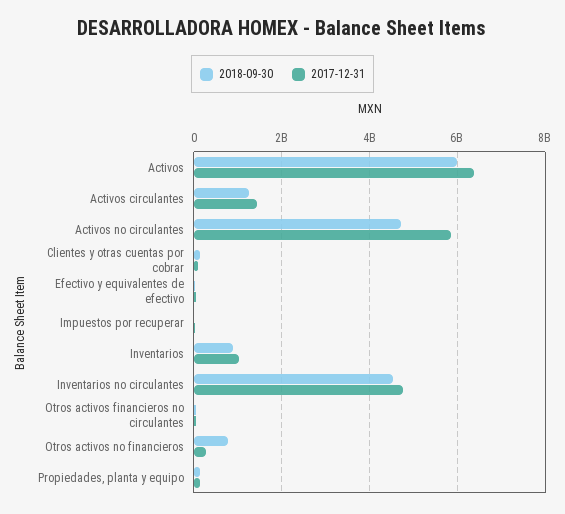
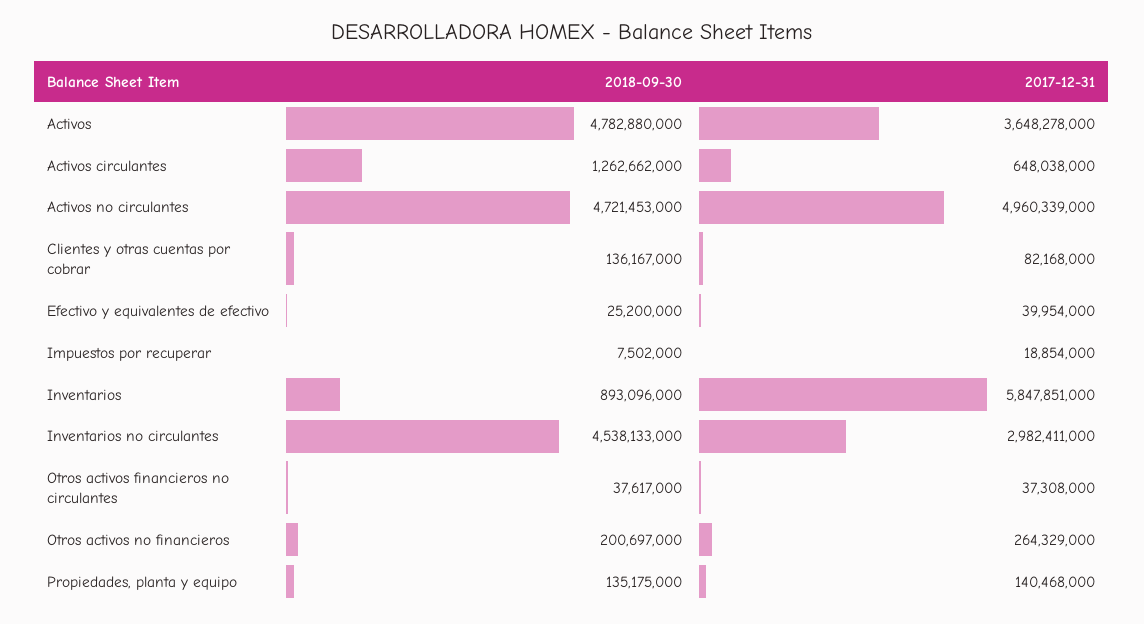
  {
    "2018-09-30": {
-     "Activos": 6000000000,
+     "Activos": 4782880000,
      "Activos circulantes": 1262662000,
      "Activos no circulantes": 4721453000,
      "Clientes y otras cuentas por cobrar": 136167000,
      "Efectivo y equivalentes de efectivo": 25200000,
      "Impuestos por recuperar": 7502000,
      "Inventarios": 893096000,
      "Inventarios no circulantes": 4538133000,
      "Otros activos financieros no circulantes": 37617000,
-     "Otros activos no financieros": 800000000,
+     "Otros activos no financieros": 200697000,
      "Propiedades, planta y equipo": 135175000
    },
    "2017-12-31": {
-     "Activos": 6400000000,
+     "Activos": 3648278000,
-     "Activos circulantes": 1400000000,
+     "Activos circulantes": 648038000,
-     "Activos no circulantes": 5800000000,
+     "Activos no circulantes": 4960339000,
      "Clientes y otras cuentas por cobrar": 82168000,
      "Efectivo y equivalentes de efectivo": 39954000,
      "Impuestos por recuperar": 18854000,
-     "Inventarios": 1000000000,
+     "Inventarios": 5847851000,
-     "Inventarios no circulantes": 4800000000,
+     "Inventarios no circulantes": 2982411000,
      "Otros activos financieros no circulantes": 37308000,
      "Otros activos no financieros": 264329000,
      "Propiedades, planta y equipo": 140468000
    }
  }

